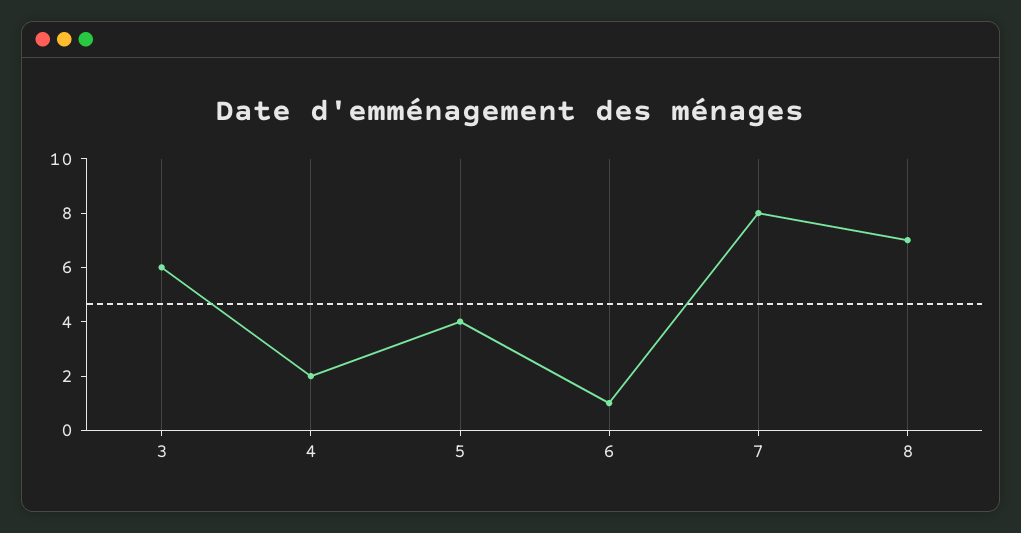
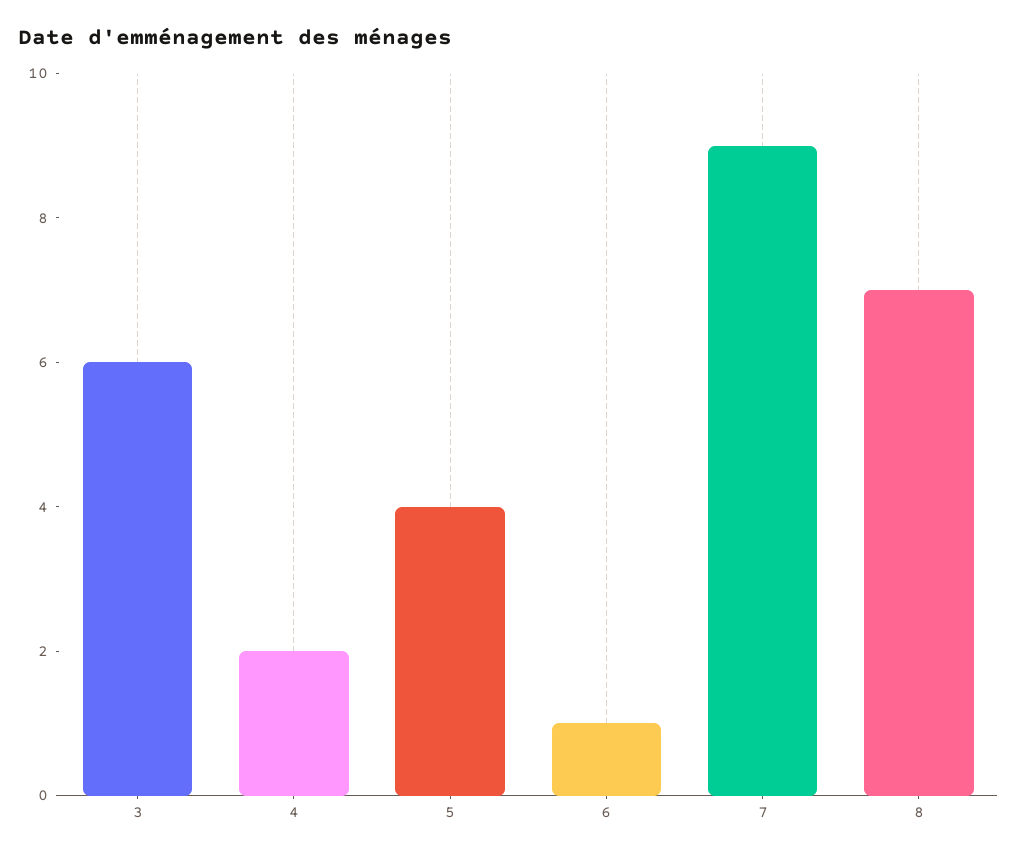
  {
    "3": 6,
    "4": 2,
    "5": 4,
    "6": 1,
-   "7": 8,
+   "7": 9,
    "8": 7
  }

